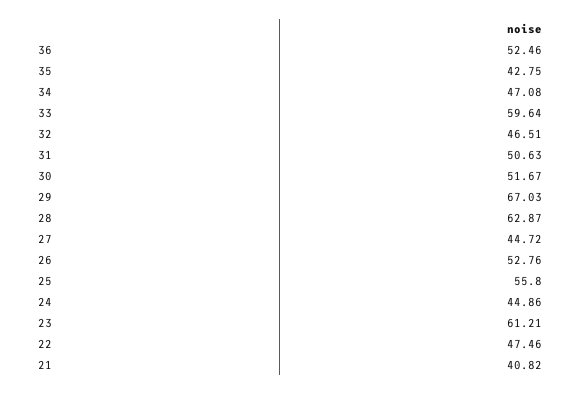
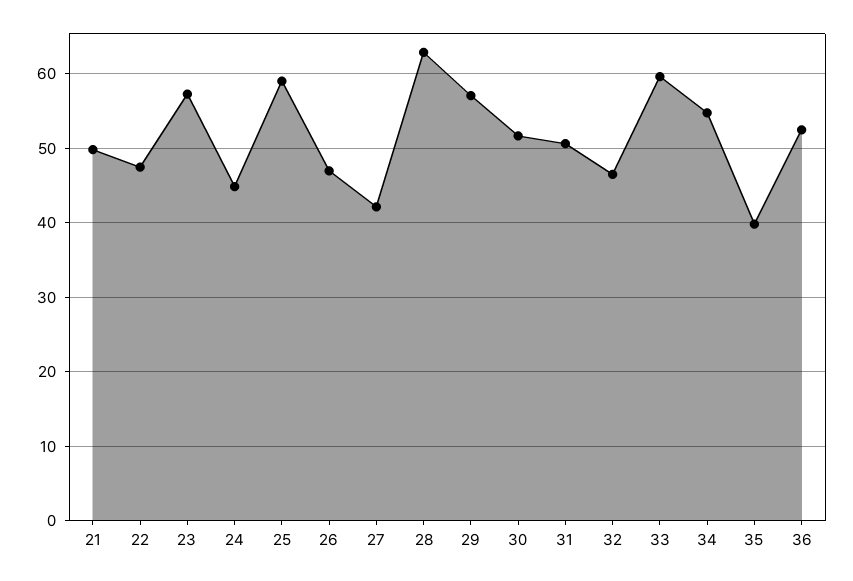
  {
    "36": 52.46,
-   "35": 42.75,
+   "35": 40,
-   "34": 47.08,
+   "34": 55,
    "33": 59.64,
    "32": 46.51,
    "31": 50.63,
    "30": 51.67,
-   "29": 67.03,
+   "29": 57,
    "28": 62.87,
-   "27": 44.72,
+   "27": 42,
-   "26": 52.76,
+   "26": 47,
-   "25": 55.8,
+   "25": 59,
    "24": 44.86,
-   "23": 61.21,
+   "23": 57,
    "22": 47.46,
-   "21": 40.82
+   "21": 50
  }

